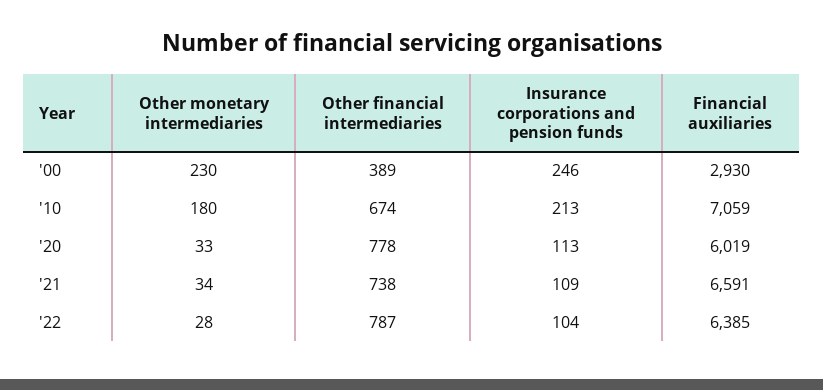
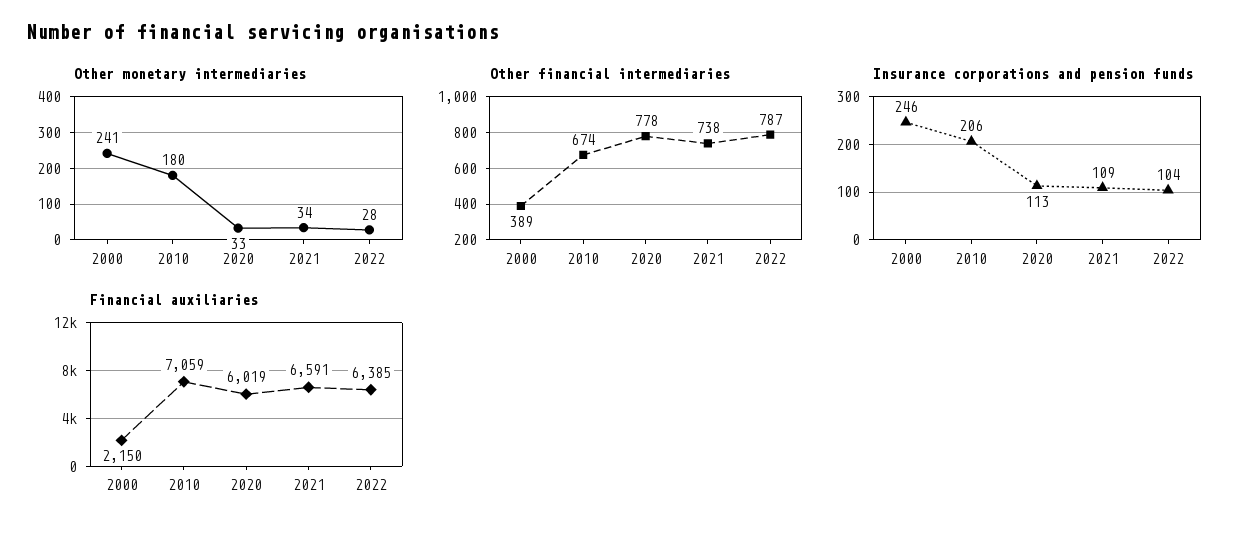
  {
    "Other monetary intermediaries": {
-     "'00": 230,
+     "'00": 241,
      "'10": 180,
      "'20": 33,
      "'21": 34,
      "'22": 28
    },
    "Other financial intermediaries": {
      "'00": 389,
      "'10": 674,
      "'20": 778,
      "'21": 738,
      "'22": 787
    },
    "Insurance corporations and pension funds": {
      "'00": 246,
-     "'10": 213,
+     "'10": 206,
      "'20": 113,
      "'21": 109,
      "'22": 104
    },
    "Financial auxiliaries": {
-     "'00": 2930,
+     "'00": 2150,
      "'10": 7059,
      "'20": 6019,
      "'21": 6591,
      "'22": 6385
    }
  }

